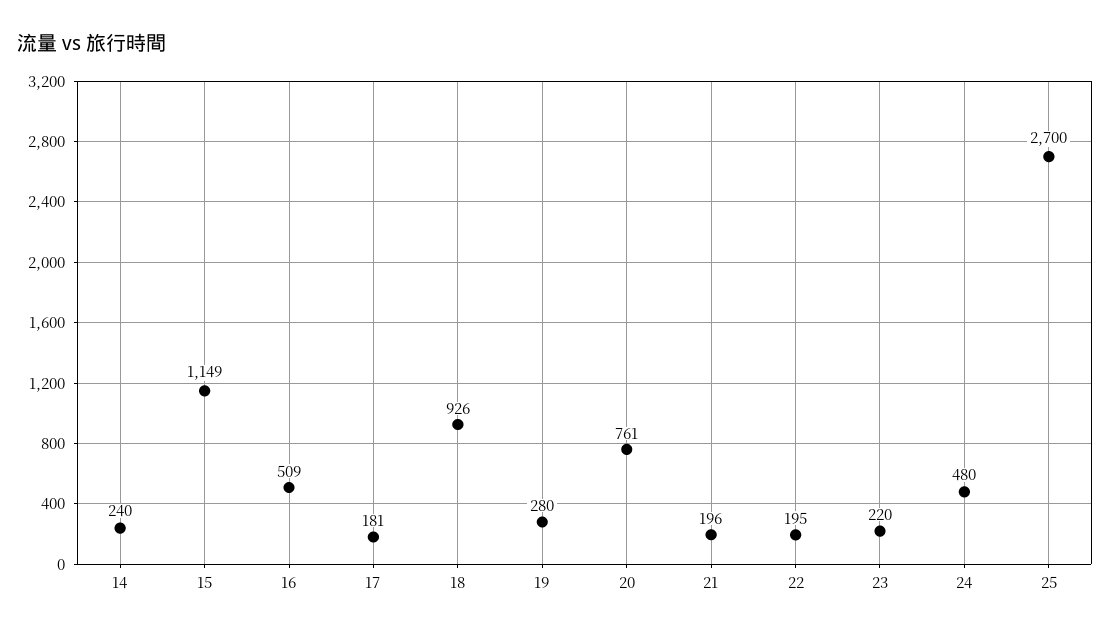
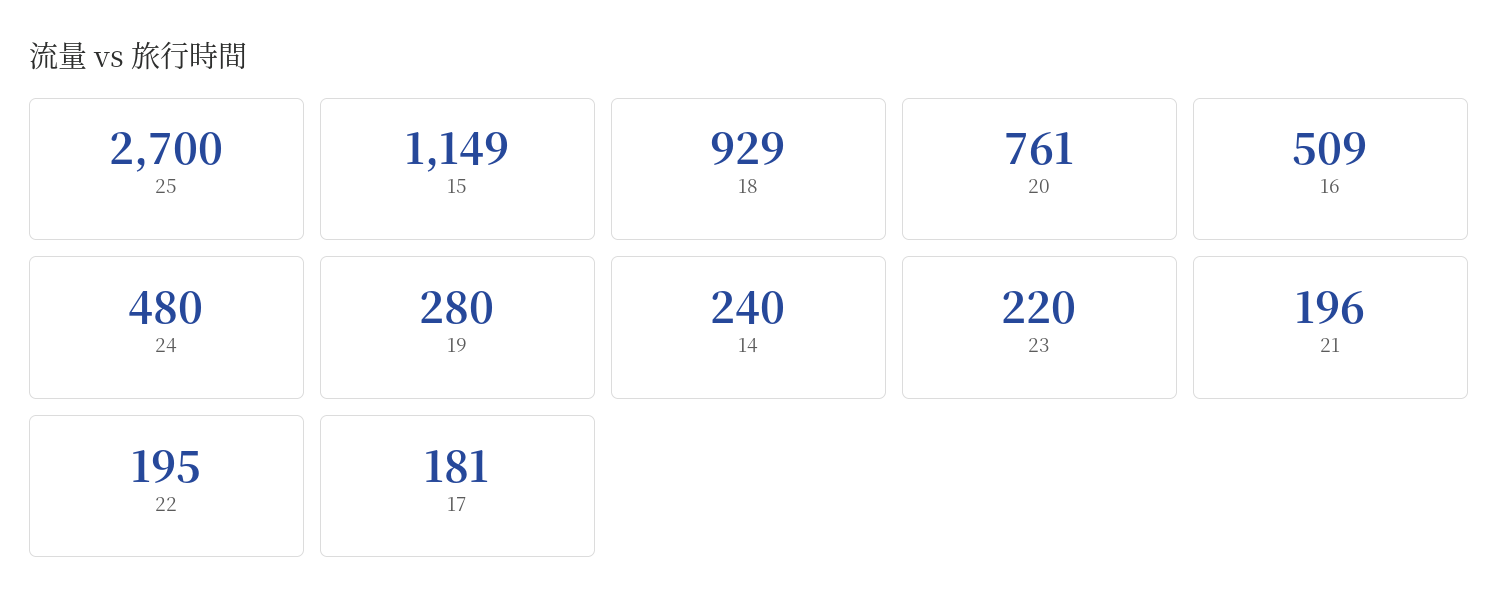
  {
    "14": 240,
    "15": 1149,
    "16": 509,
    "17": 181,
-   "18": 926,
+   "18": 929,
    "19": 280,
    "20": 761,
    "21": 196,
    "22": 195,
    "23": 220,
    "24": 480,
    "25": 2700
  }

